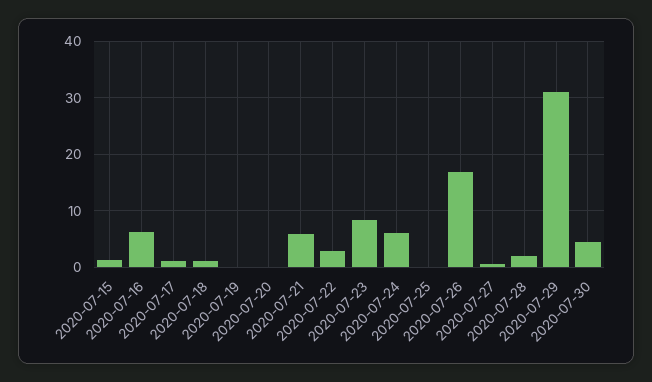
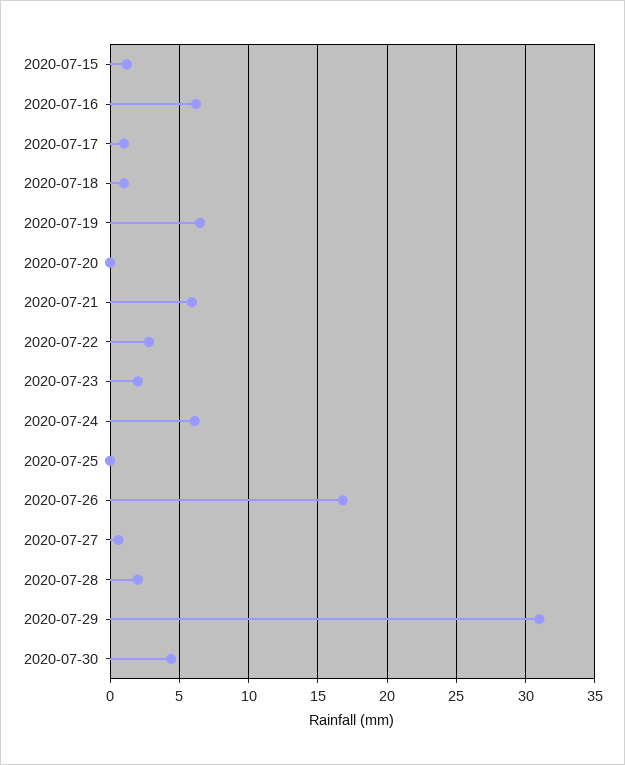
  {
    "2020-07-15": 1,
    "2020-07-16": 6,
    "2020-07-17": 1,
    "2020-07-18": 1,
-   "2020-07-19": 0,
+   "2020-07-19": 6.5,
    "2020-07-20": 0,
    "2020-07-21": 6,
    "2020-07-22": 3,
-   "2020-07-23": 8,
+   "2020-07-23": 2,
    "2020-07-24": 6,
    "2020-07-25": 0,
    "2020-07-26": 17,
    "2020-07-27": 0.5,
    "2020-07-28": 2,
    "2020-07-29": 31,
    "2020-07-30": 4.5
  }

